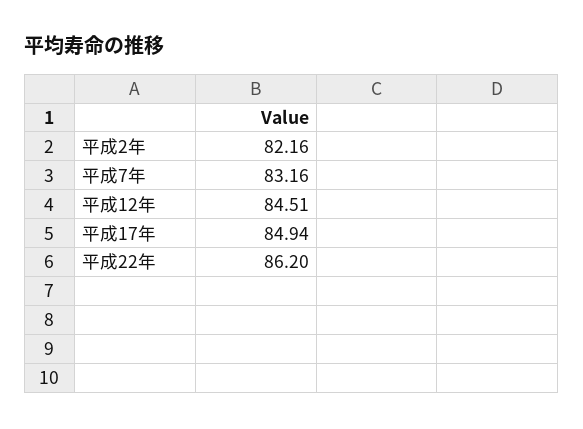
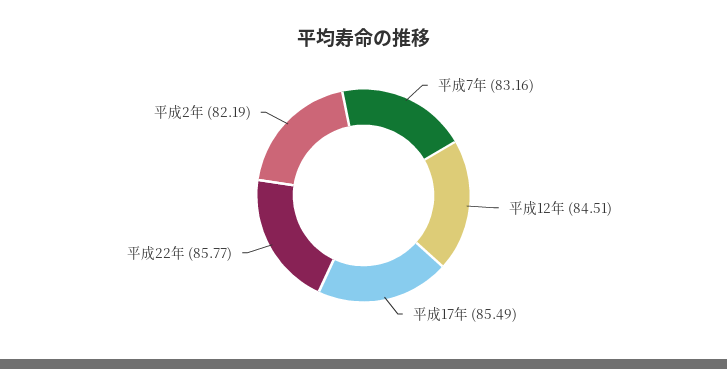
  {
-   "平成2年": 82.16,
+   "平成2年": 82.19,
    "平成7年": 83.16,
    "平成12年": 84.51,
-   "平成17年": 84.94,
+   "平成17年": 85.49,
-   "平成22年": 86.2
+   "平成22年": 85.77
  }

